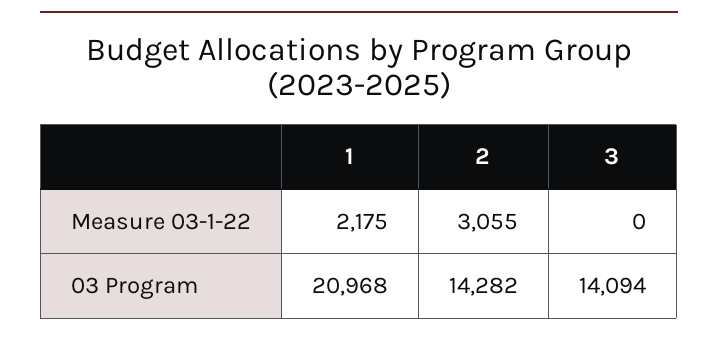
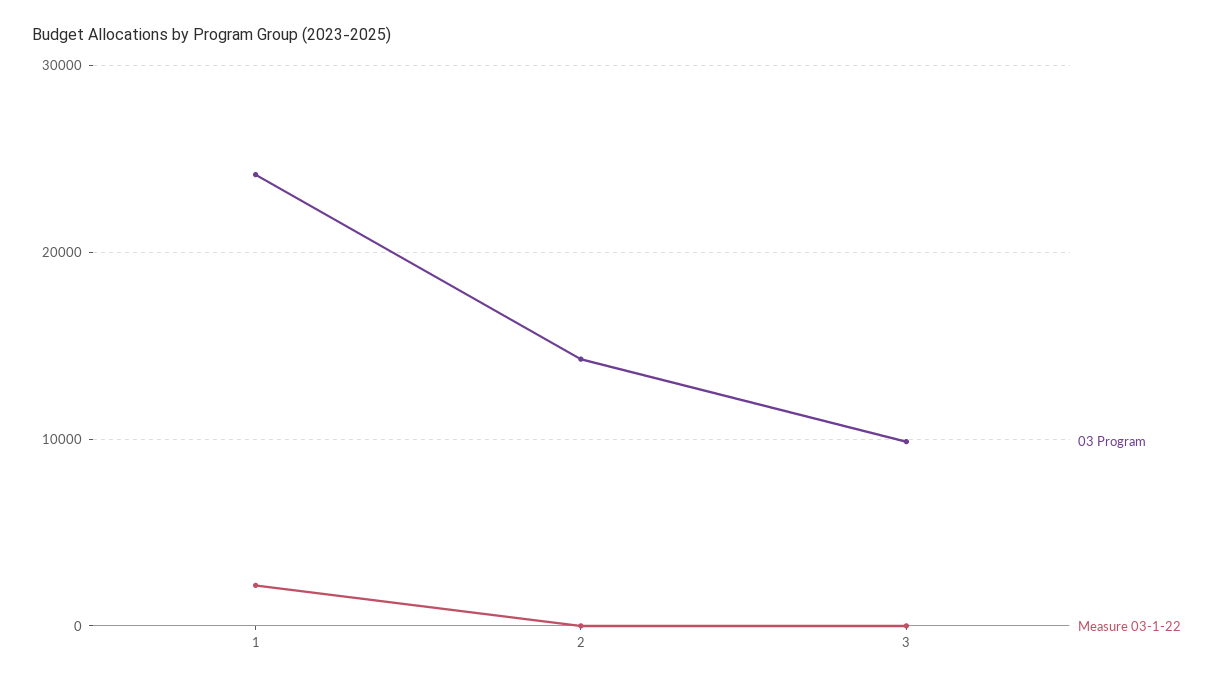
  {
    "Measure 03-1-22": {
      "1": 2175,
-     "2": 3055,
+     "2": 0,
      "3": 0
    },
    "03 Program": {
-     "1": 20968,
+     "1": 24000,
      "2": 14282,
-     "3": 14094
+     "3": 10000
    }
  }

